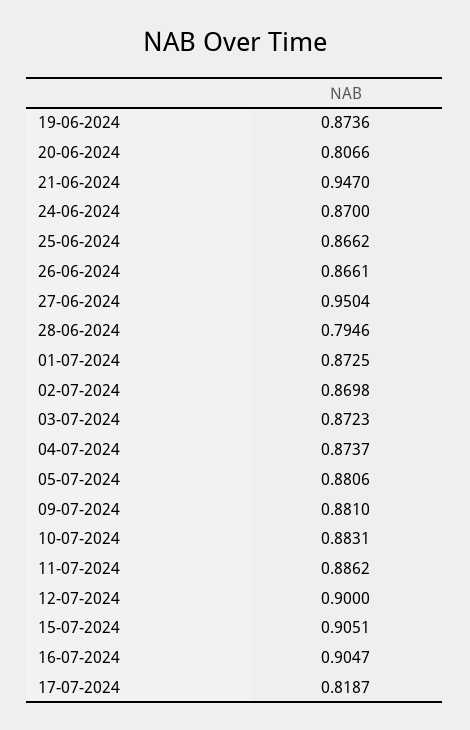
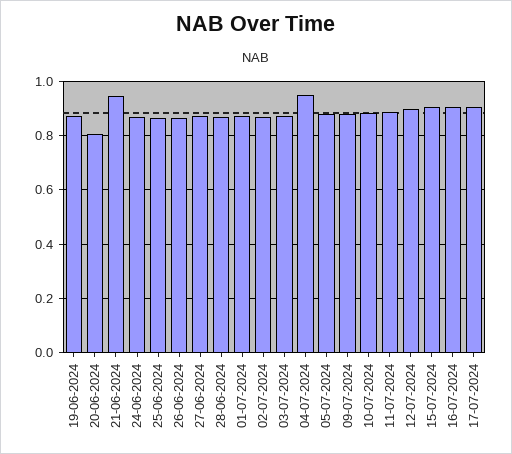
  {
    "19-06-2024": 0.8736,
    "20-06-2024": 0.8066,
    "21-06-2024": 0.947,
    "24-06-2024": 0.87,
    "25-06-2024": 0.8662,
    "26-06-2024": 0.8661,
-   "27-06-2024": 0.9504,
+   "27-06-2024": 0.875,
-   "28-06-2024": 0.7946,
+   "28-06-2024": 0.875,
    "01-07-2024": 0.8725,
    "02-07-2024": 0.8698,
    "03-07-2024": 0.8723,
-   "04-07-2024": 0.8737,
+   "04-07-2024": 0.95,
    "05-07-2024": 0.8806,
    "09-07-2024": 0.881,
    "10-07-2024": 0.8831,
    "11-07-2024": 0.8862,
    "12-07-2024": 0.9,
    "15-07-2024": 0.9051,
    "16-07-2024": 0.9047,
-   "17-07-2024": 0.8187
+   "17-07-2024": 0.9
  }

